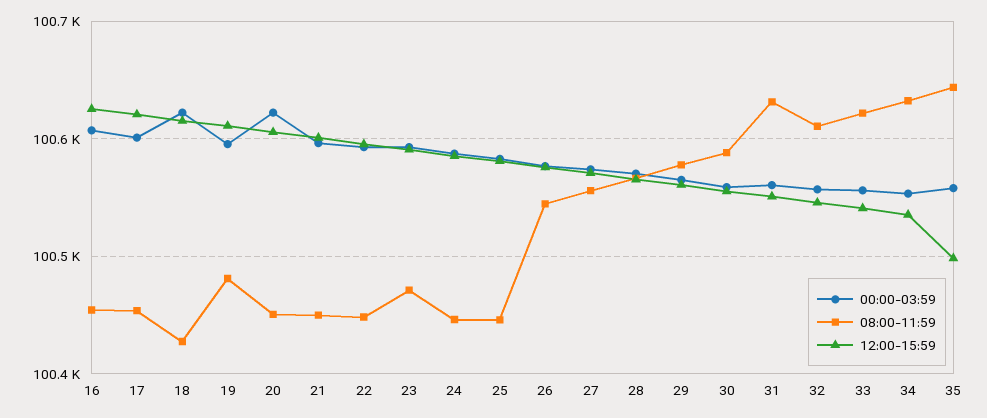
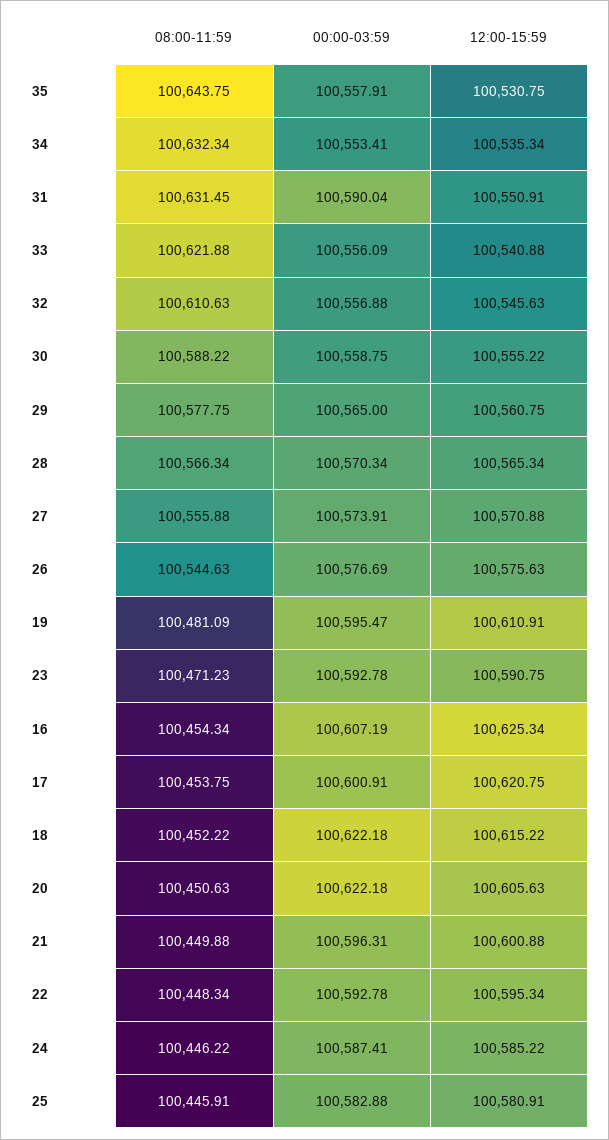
  {
    "00:00-03:59": {
      "16": 100607.19,
      "17": 100600.91,
      "18": 100622.18,
      "19": 100595.47,
      "20": 100622.18,
      "21": 100596.31,
      "22": 100592.78,
      "23": 100592.78,
      "24": 100587.41,
      "25": 100582.88,
      "26": 100576.69,
      "27": 100573.91,
      "28": 100570.34,
      "29": 100565,
      "30": 100558.75,
-     "31": 100560,
+     "31": 100590.04,
      "32": 100556.88,
      "33": 100556.09,
      "34": 100553.41,
      "35": 100557.91
    },
    "08:00-11:59": {
      "16": 100454.34,
      "17": 100453.75,
-     "18": 100430,
+     "18": 100452.22,
      "19": 100481.09,
      "20": 100450.63,
      "21": 100449.88,
      "22": 100448.34,
      "23": 100471.23,
      "24": 100446.22,
      "25": 100445.91,
      "26": 100544.63,
      "27": 100555.88,
      "28": 100566.34,
      "29": 100577.75,
      "30": 100588.22,
      "31": 100631.45,
      "32": 100610.63,
      "33": 100621.88,
      "34": 100632.34,
      "35": 100643.75
    },
    "12:00-15:59": {
      "16": 100625.34,
      "17": 100620.75,
      "18": 100615.22,
      "19": 100610.91,
      "20": 100605.63,
      "21": 100600.88,
      "22": 100595.34,
      "23": 100590.75,
      "24": 100585.22,
      "25": 100580.91,
      "26": 100575.63,
      "27": 100570.88,
      "28": 100565.34,
      "29": 100560.75,
      "30": 100555.22,
      "31": 100550.91,
      "32": 100545.63,
      "33": 100540.88,
      "34": 100535.34,
-     "35": 100500
+     "35": 100530.75
    }
  }

